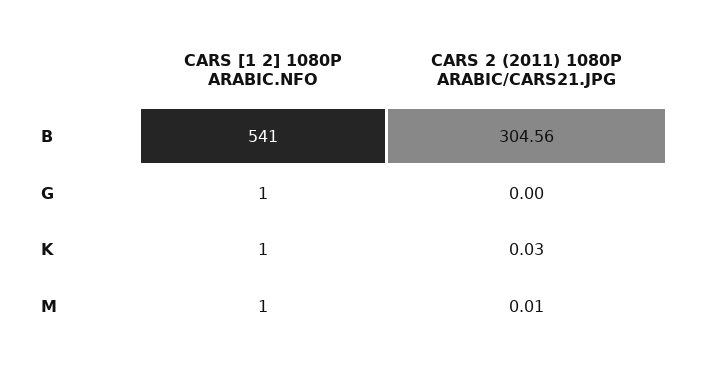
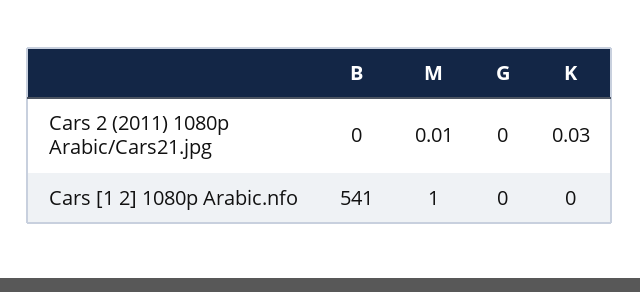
  {
    "CARS [1 2] 1080P ARABIC.NFO": {
      "B": 541,
-     "G": 1,
+     "G": 0,
-     "K": 1,
+     "K": 0,
      "M": 1
    },
    "CARS 2 (2011) 1080P ARABIC/CARS21.JPG": {
-     "B": 304.56,
+     "B": 0,
      "G": 0,
      "K": 0.03,
      "M": 0.01
    }
  }

